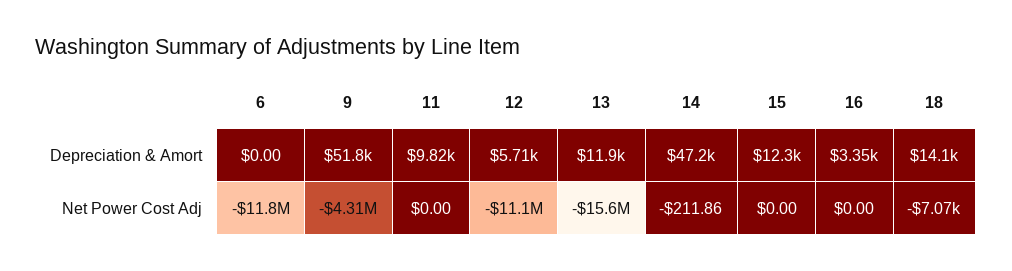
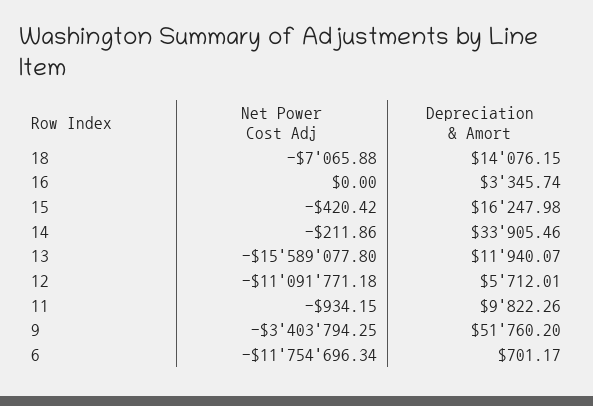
  {
    "6": {
-     "Depreciation & Amort": 0,
+     "Depreciation & Amort": 701.17,
      "Net Power Cost Adj": -11754696.34
    },
    "9": {
      "Depreciation & Amort": 51760.2,
-     "Net Power Cost Adj": -4310000
+     "Net Power Cost Adj": -3403794.25
    },
    "11": {
      "Depreciation & Amort": 9822.26,
-     "Net Power Cost Adj": 0
+     "Net Power Cost Adj": -934.15
    },
    "12": {
      "Depreciation & Amort": 5712.01,
      "Net Power Cost Adj": -11091771.18
    },
    "13": {
      "Depreciation & Amort": 11940.07,
      "Net Power Cost Adj": -15589077.8
    },
    "14": {
-     "Depreciation & Amort": 47200,
+     "Depreciation & Amort": 33905.46,
      "Net Power Cost Adj": -211.86
    },
    "15": {
-     "Depreciation & Amort": 12300,
+     "Depreciation & Amort": 16247.98,
-     "Net Power Cost Adj": 0
+     "Net Power Cost Adj": -420.42
    },
    "16": {
      "Depreciation & Amort": 3345.74,
      "Net Power Cost Adj": 0
    },
    "18": {
      "Depreciation & Amort": 14076.15,
      "Net Power Cost Adj": -7065.88
    }
  }

